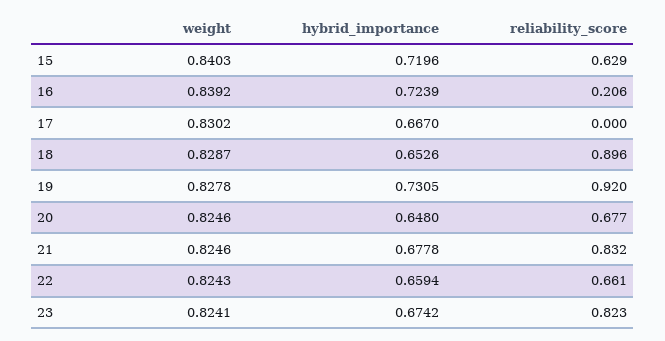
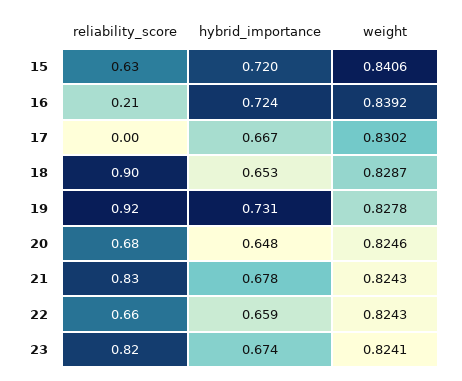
  {
    "weight": {
-     "15": 0.8403,
+     "15": 0.8406,
      "16": 0.8392,
      "17": 0.8302,
      "18": 0.8287,
      "19": 0.8278,
      "20": 0.8246,
-     "21": 0.8246,
+     "21": 0.8243,
      "22": 0.8243,
      "23": 0.8241
    },
    "hybrid_importance": {
      "15": 0.7196,
      "16": 0.7239,
      "17": 0.667,
      "18": 0.6526,
      "19": 0.7305,
      "20": 0.648,
      "21": 0.6778,
      "22": 0.6594,
      "23": 0.6742
    },
    "reliability_score": {
      "15": 0.629,
      "16": 0.206,
      "17": 0,
      "18": 0.896,
      "19": 0.92,
      "20": 0.677,
      "21": 0.832,
      "22": 0.661,
      "23": 0.823
    }
  }

